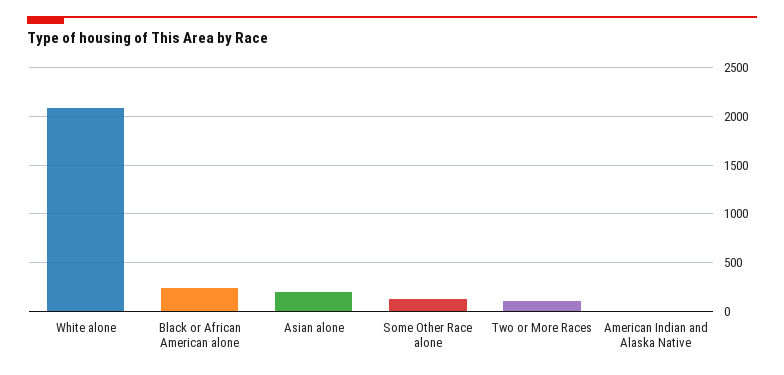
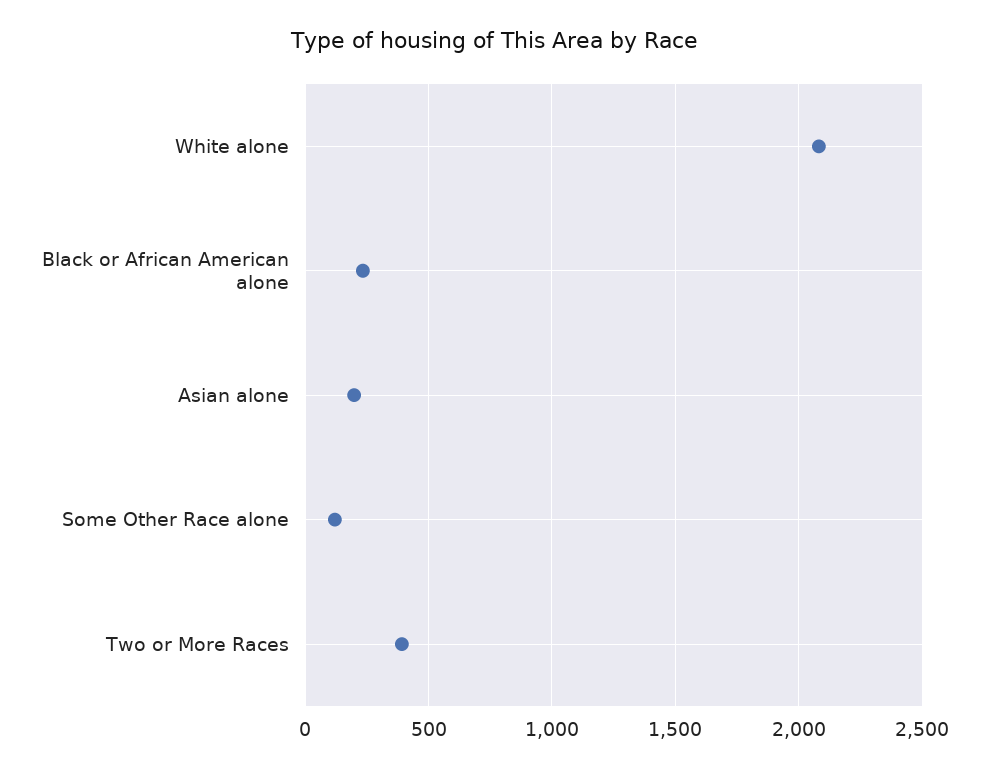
  {
    "White alone": 2100,
    "Black or African American alone": 250,
    "Asian alone": 200,
    "Some Other Race alone": 100,
-   "Two or More Races": 100,
+   "Two or More Races": 400
-   "American Indian and Alaska Native": 0
  }

